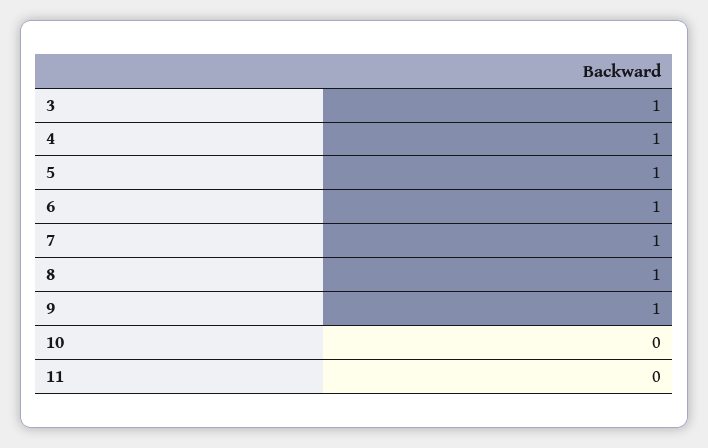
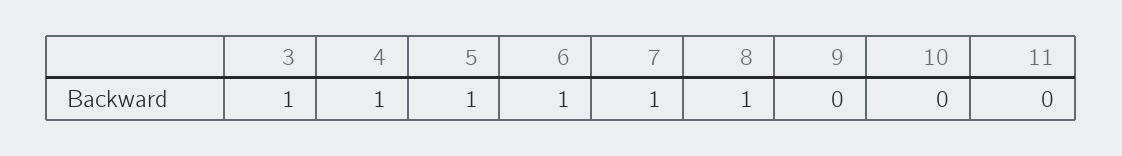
  {
    "3": 1,
    "4": 1,
    "5": 1,
    "6": 1,
    "7": 1,
    "8": 1,
-   "9": 1,
+   "9": 0,
    "10": 0,
    "11": 0
  }

